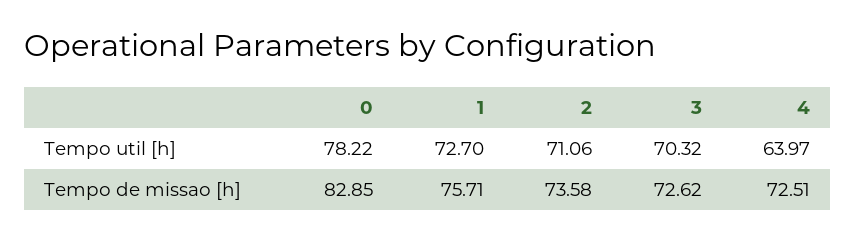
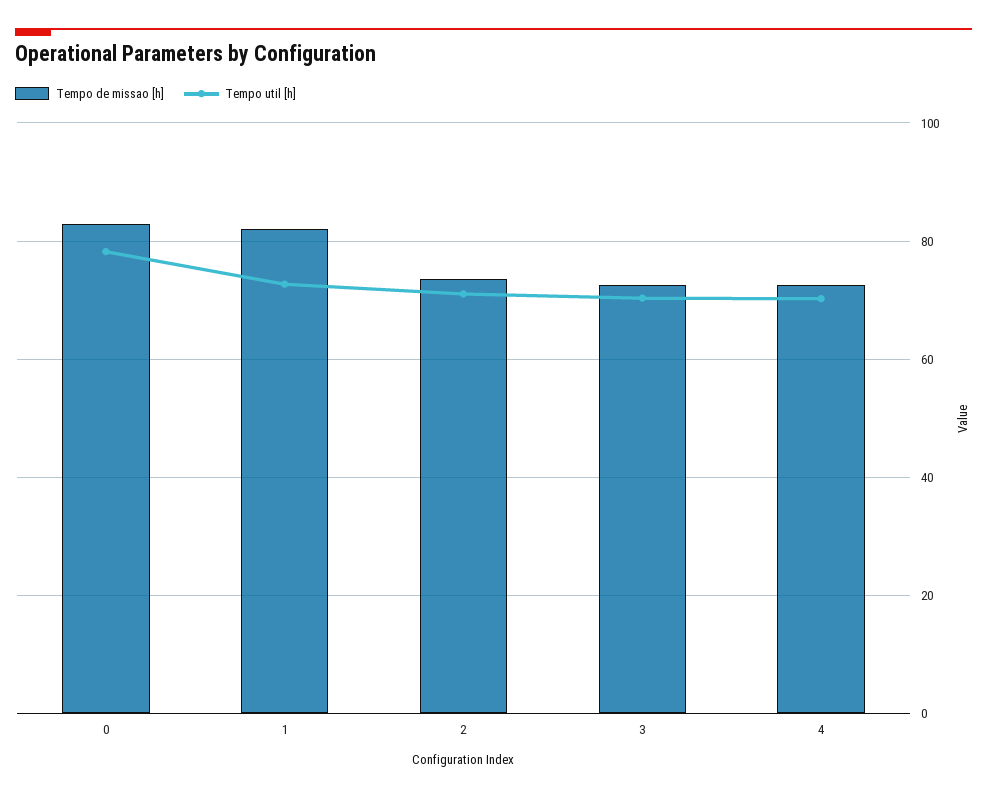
  {
    "Tempo util [h]": {
      "0": 78.22,
      "1": 72.7,
      "2": 71.06,
      "3": 70.32,
-     "4": 63.97
+     "4": 70
    },
    "Tempo de missao [h]": {
      "0": 82.85,
-     "1": 75.71,
+     "1": 82,
      "2": 73.58,
      "3": 72.62,
      "4": 72.51
    }
  }

